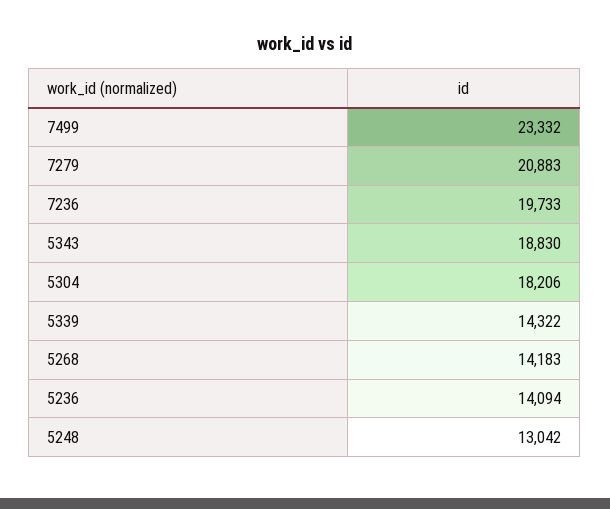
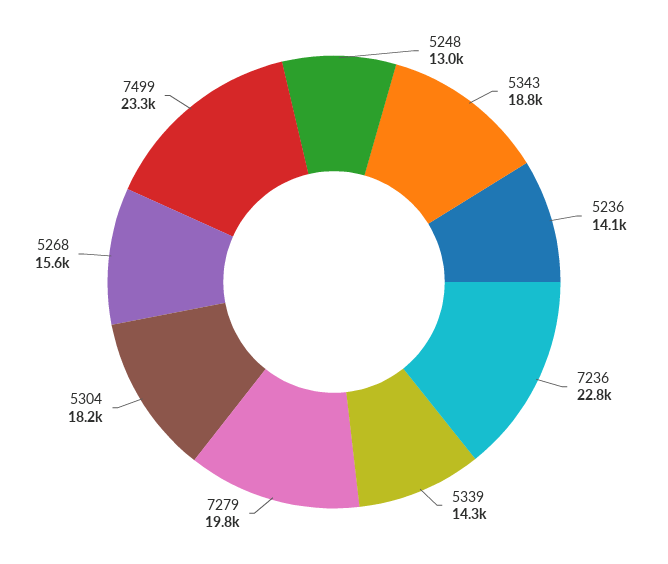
  {
    "7499": 23332,
-   "7279": 20883,
+   "7279": 19800,
-   "7236": 19733,
+   "7236": 22800,
    "5343": 18830,
    "5304": 18206,
    "5339": 14322,
-   "5268": 14183,
+   "5268": 15600,
    "5236": 14094,
    "5248": 13042
  }

